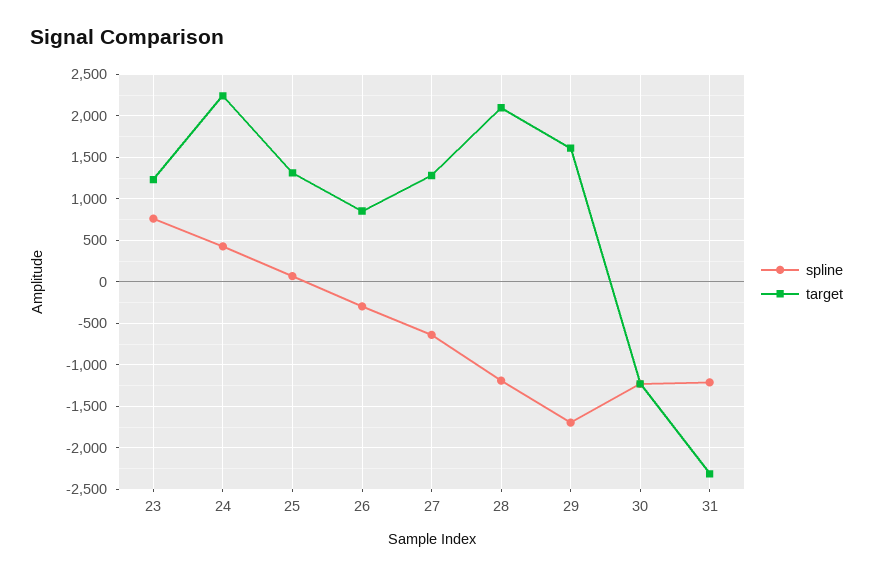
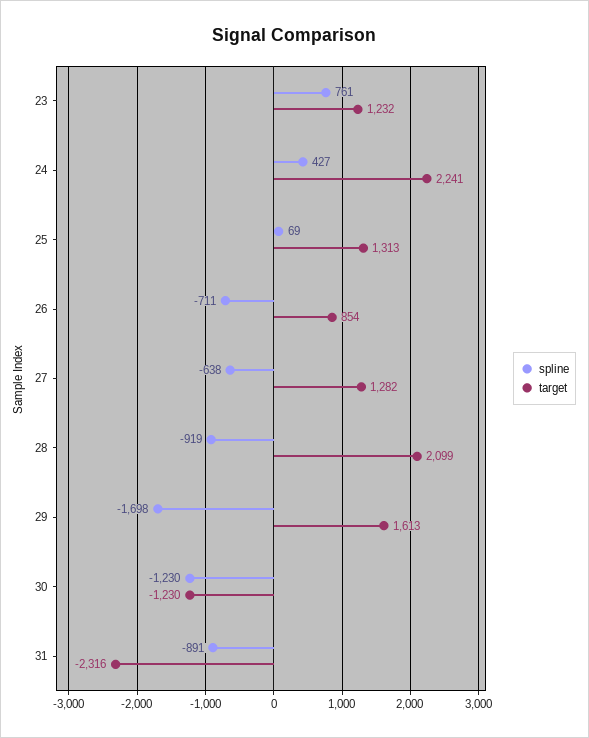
  {
    "spline": {
      "23": 761,
      "24": 427,
      "25": 69,
-     "26": -300,
+     "26": -711,
      "27": -638,
-     "28": -1200,
+     "28": -919,
      "29": -1698,
      "30": -1230,
-     "31": -1200
+     "31": -891
    },
    "target": {
      "23": 1232,
      "24": 2241,
      "25": 1313,
      "26": 854,
      "27": 1282,
      "28": 2099,
      "29": 1613,
      "30": -1230,
      "31": -2316
    }
  }

